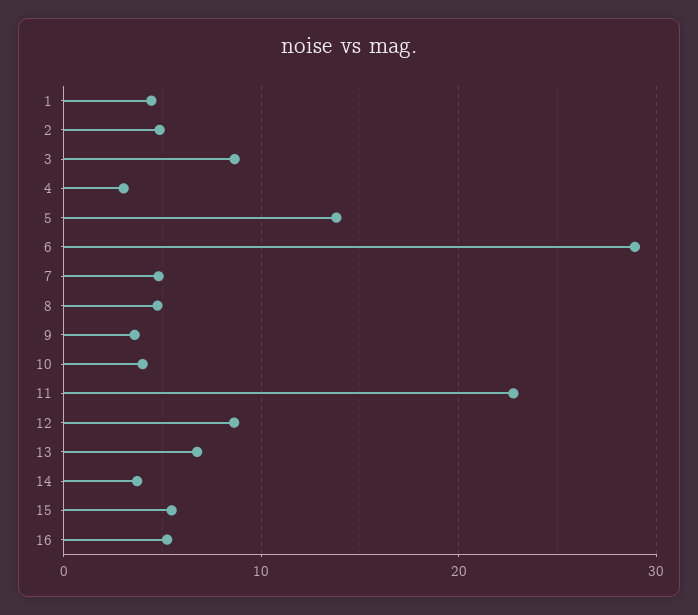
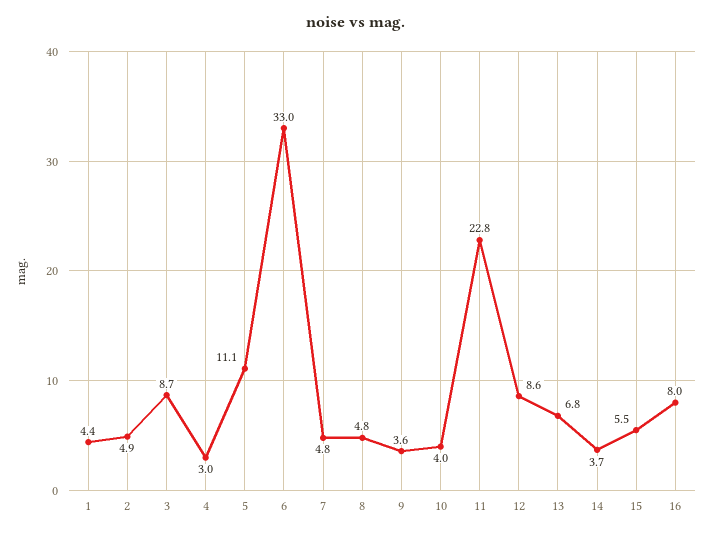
  {
    "1": 4.4,
    "2": 4.9,
    "3": 8.7,
    "4": 3,
-   "5": 14,
+   "5": 11.1,
-   "6": 29,
+   "6": 33,
    "7": 4.8,
    "8": 4.8,
    "9": 3.6,
    "10": 4,
    "11": 22.8,
    "12": 8.6,
    "13": 6.8,
    "14": 3.7,
    "15": 5.5,
-   "16": 5
+   "16": 8
  }

